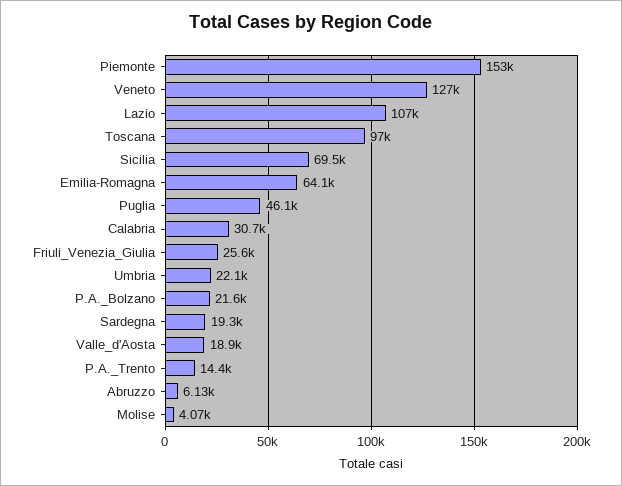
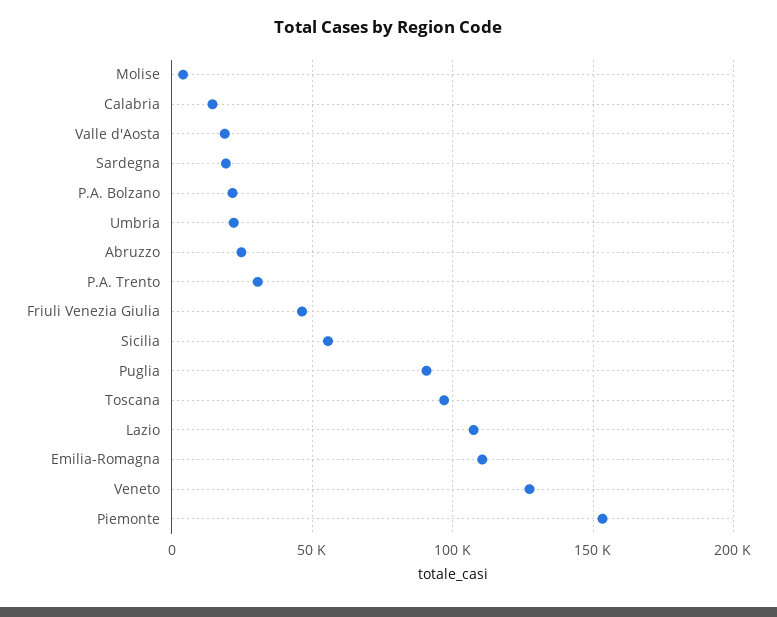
  {
    "Piemonte": 153000,
    "Veneto": 127000,
    "Lazio": 107000,
    "Toscana": 97000,
-   "Sicilia": 69500,
+   "Sicilia": 55000,
-   "Emilia-Romagna": 64100,
+   "Emilia-Romagna": 110000,
-   "Puglia": 46100,
+   "Puglia": 90000,
-   "Calabria": 30700,
+   "Calabria": 15000,
-   "Friuli_Venezia_Giulia": 25600,
+   "Friuli_Venezia_Giulia": 45000,
    "Umbria": 22100,
    "P.A._Bolzano": 21600,
    "Sardegna": 19300,
    "Valle_d'Aosta": 18900,
-   "P.A._Trento": 14400,
+   "P.A._Trento": 30000,
-   "Abruzzo": 6130,
+   "Abruzzo": 25000,
    "Molise": 4070
  }

